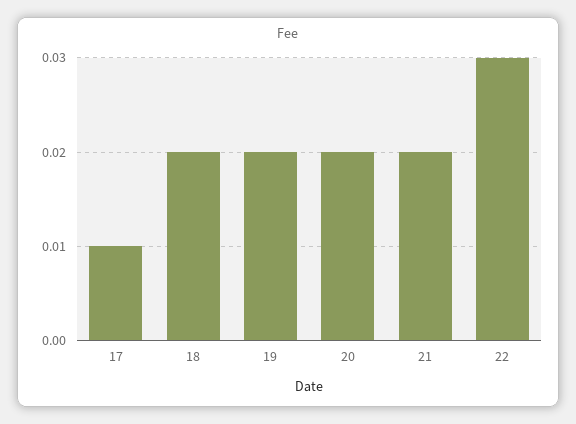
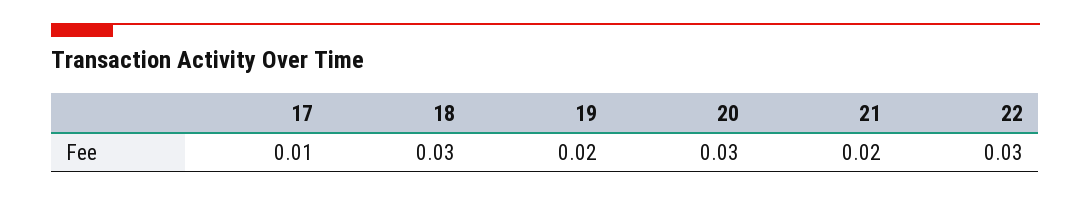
  {
    "17": 0.01,
-   "18": 0.02,
+   "18": 0.03,
    "19": 0.02,
-   "20": 0.02,
+   "20": 0.03,
    "21": 0.02,
    "22": 0.03
  }

